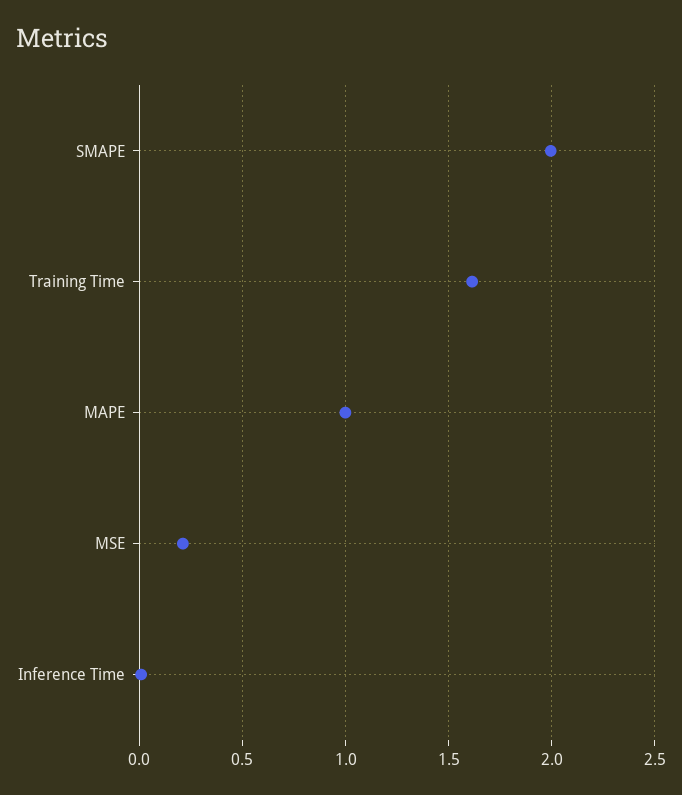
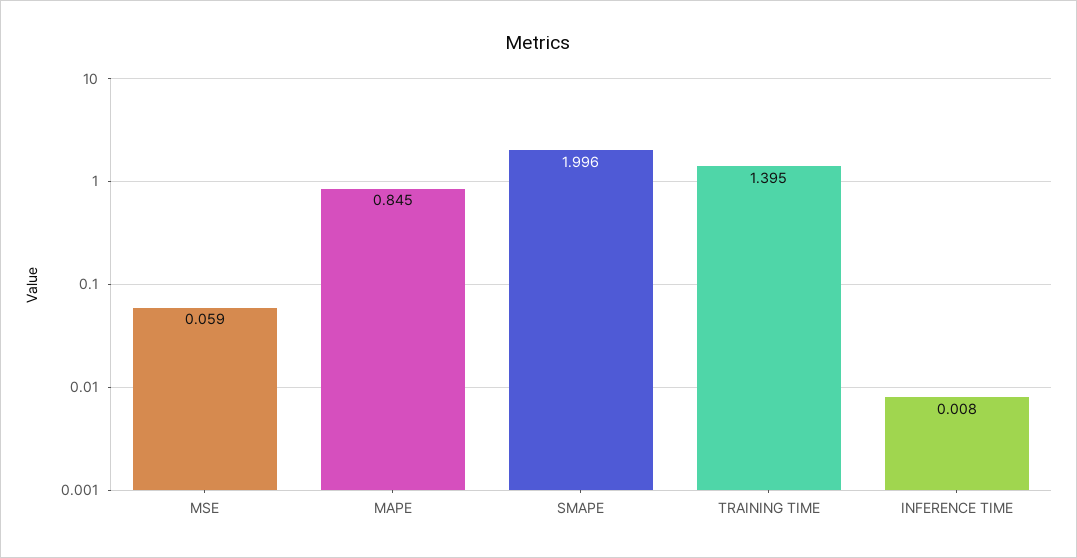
  {
    "SMAPE": 1.996,
-   "Training Time": 1.6,
+   "Training Time": 1.395,
-   "MAPE": 1,
+   "MAPE": 0.845,
-   "MSE": 0.2,
+   "MSE": 0.059,
    "Inference Time": 0.008
  }

